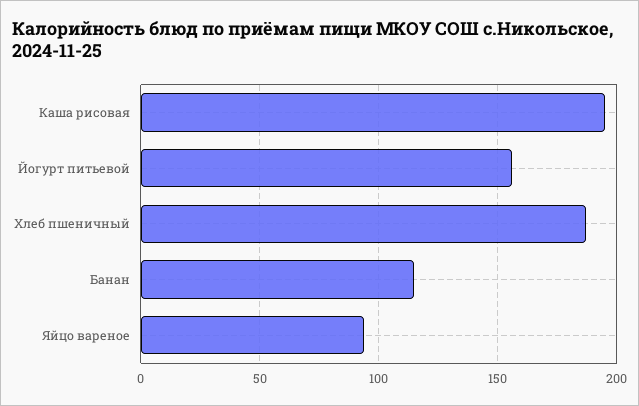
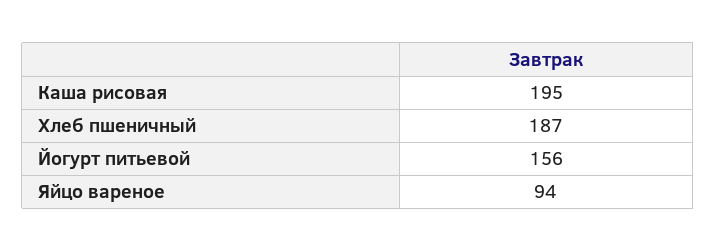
  {
    "Каша рисовая": 195,
    "Йогурт питьевой": 156,
    "Хлеб пшеничный": 187,
-   "Банан": 115,
    "Яйцо вареное": 94
  }

